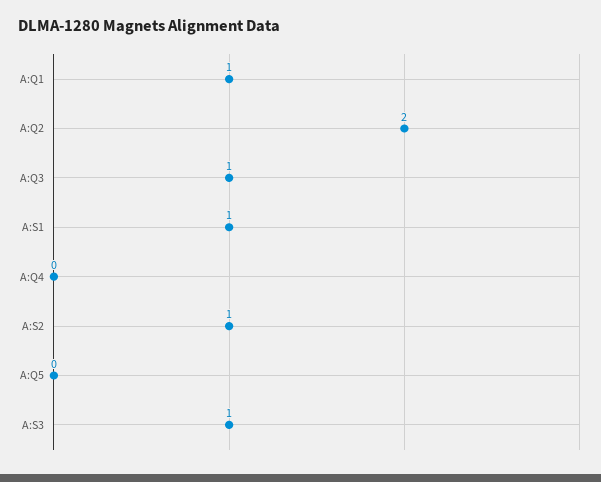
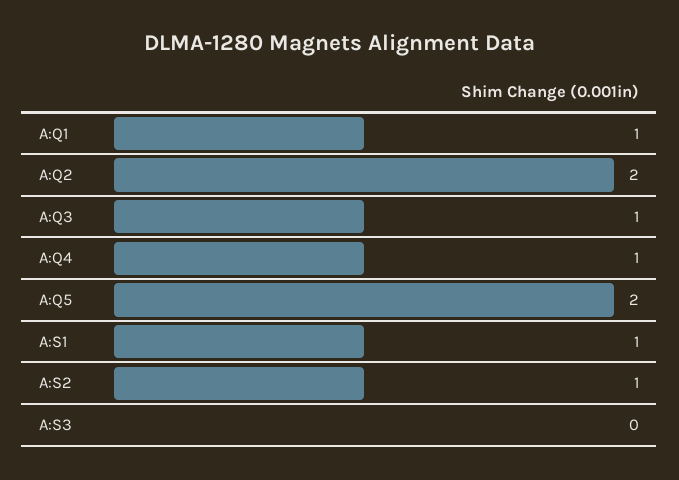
  {
    "A:Q1": 1,
    "A:Q2": 2,
    "A:Q3": 1,
    "A:S1": 1,
-   "A:Q4": 0,
+   "A:Q4": 1,
    "A:S2": 1,
-   "A:Q5": 0,
+   "A:Q5": 2,
-   "A:S3": 1
+   "A:S3": 0
  }

